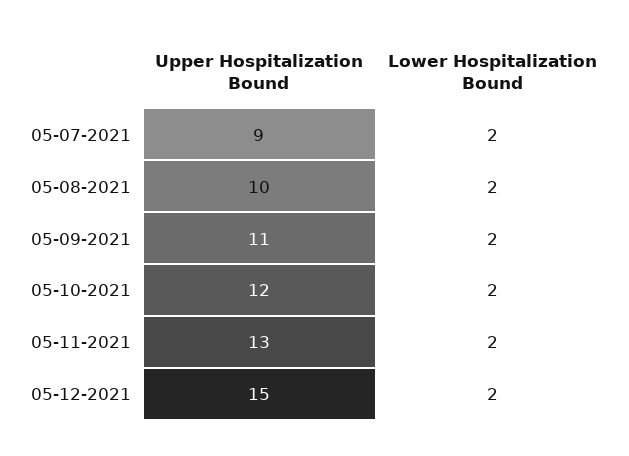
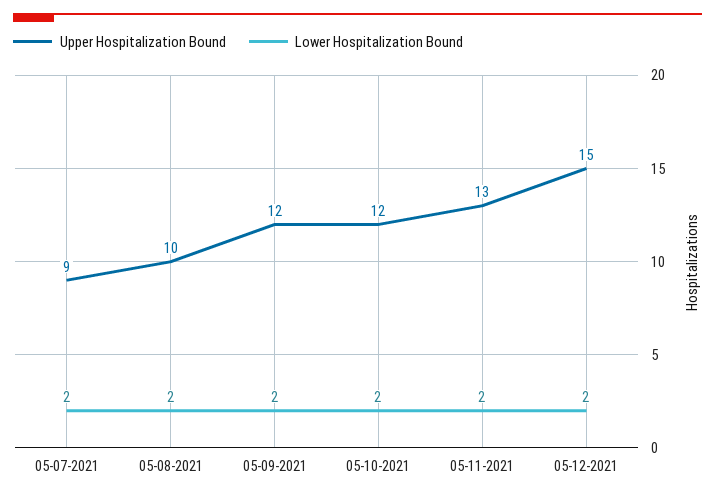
  {
    "Upper Hospitalization Bound": {
      "05-07-2021": 9,
      "05-08-2021": 10,
-     "05-09-2021": 11,
+     "05-09-2021": 12,
      "05-10-2021": 12,
      "05-11-2021": 13,
      "05-12-2021": 15
    },
    "Lower Hospitalization Bound": {
      "05-07-2021": 2,
      "05-08-2021": 2,
      "05-09-2021": 2,
      "05-10-2021": 2,
      "05-11-2021": 2,
      "05-12-2021": 2
    }
  }

